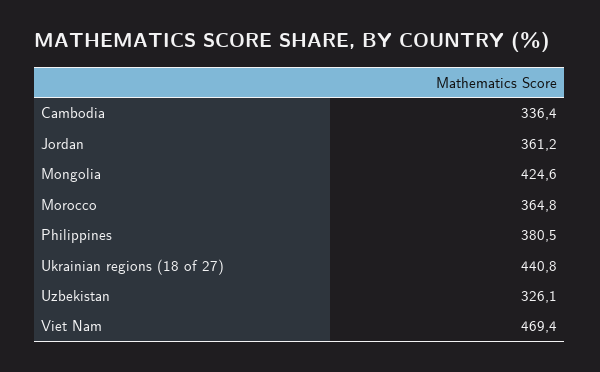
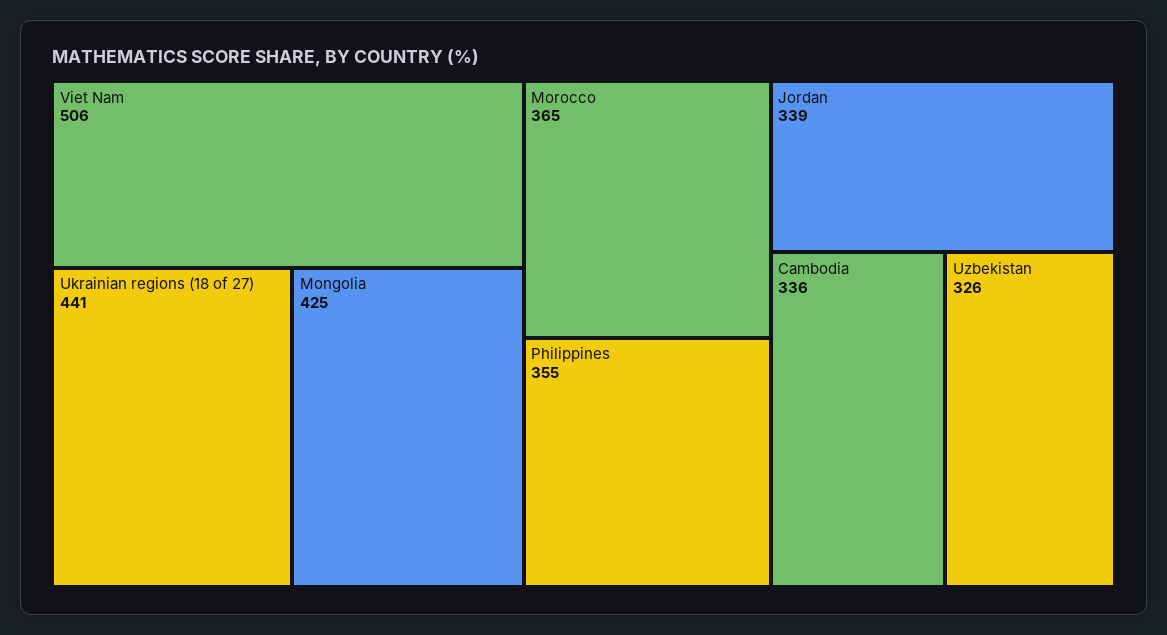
  {
    "Cambodia": 336.4,
-   "Jordan": 361.2,
+   "Jordan": 339,
    "Mongolia": 424.6,
    "Morocco": 364.8,
-   "Philippines": 380.5,
+   "Philippines": 355,
    "Ukrainian regions (18 of 27)": 440.8,
    "Uzbekistan": 326.1,
-   "Viet Nam": 469.4
+   "Viet Nam": 506
  }

